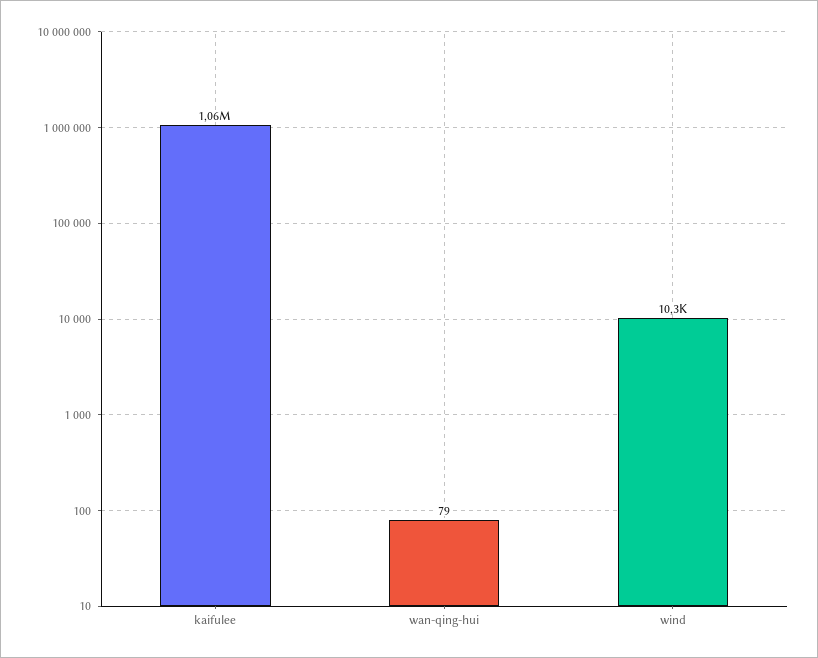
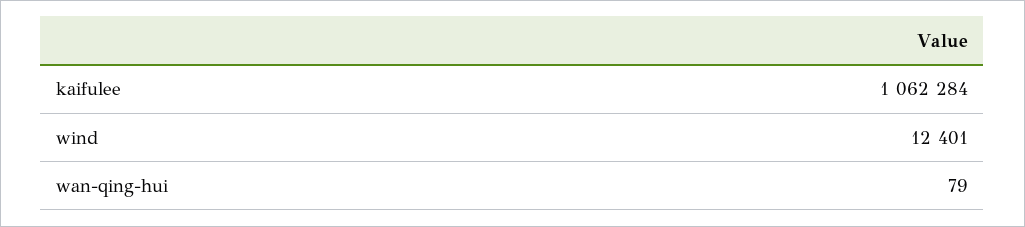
  {
    "kaifulee": 1062284,
    "wan-qing-hui": 79,
-   "wind": 10300
+   "wind": 12401
  }

